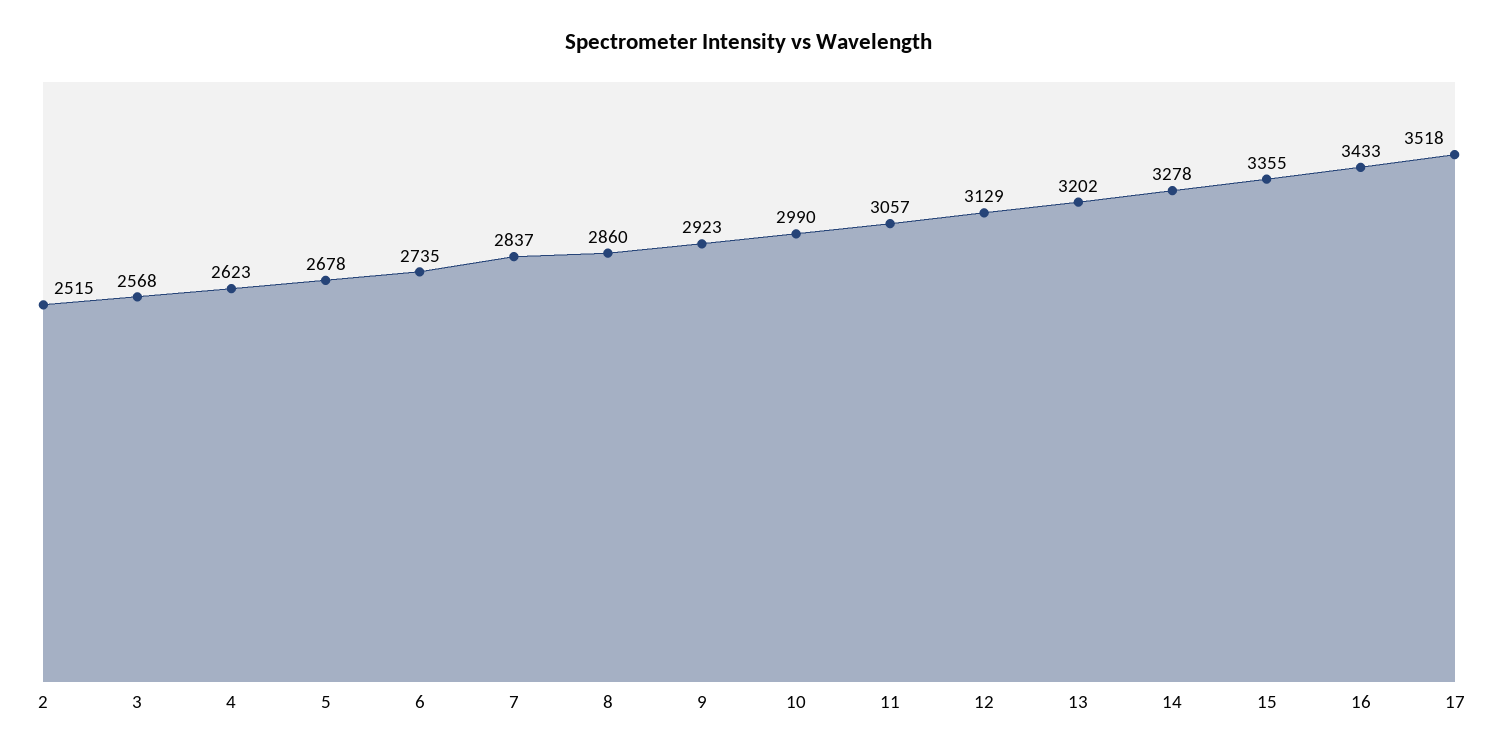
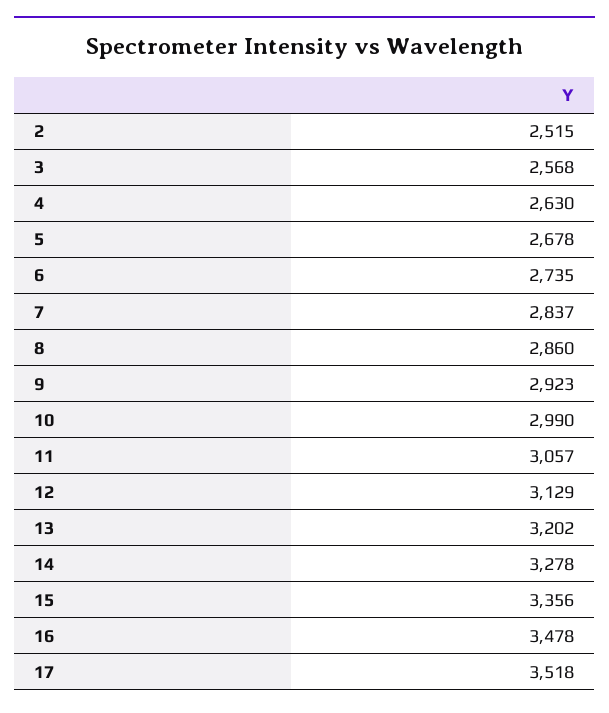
  {
    "2": 2515,
    "3": 2568,
-   "4": 2623,
+   "4": 2630,
    "5": 2678,
    "6": 2735,
    "7": 2837,
    "8": 2860,
    "9": 2923,
    "10": 2990,
    "11": 3057,
    "12": 3129,
    "13": 3202,
    "14": 3278,
-   "15": 3355,
+   "15": 3356,
-   "16": 3433,
+   "16": 3478,
    "17": 3518
  }

